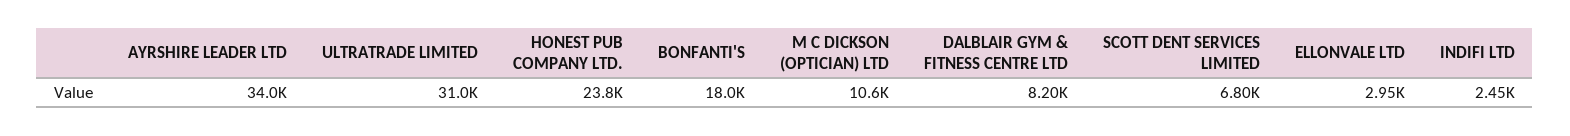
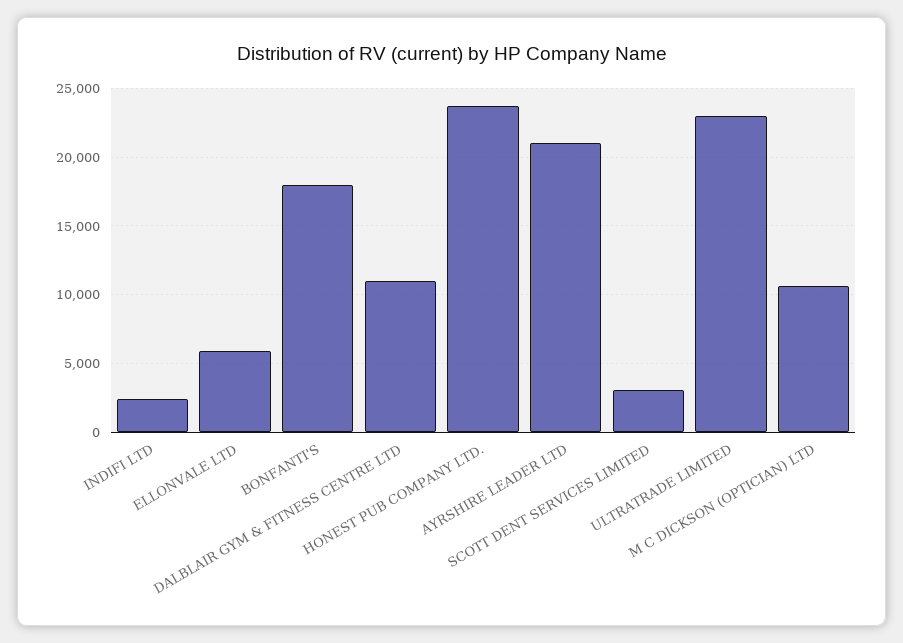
  {
-   "AYRSHIRE LEADER LTD": 34000,
+   "AYRSHIRE LEADER LTD": 21000,
-   "ULTRATRADE LIMITED": 31000,
+   "ULTRATRADE LIMITED": 23000,
    "HONEST PUB COMPANY LTD.": 23800,
    "BONFANTI'S": 18000,
    "M C DICKSON (OPTICIAN) LTD": 10600,
-   "DALBLAIR GYM & FITNESS CENTRE LTD": 8200,
+   "DALBLAIR GYM & FITNESS CENTRE LTD": 11000,
-   "SCOTT DENT SERVICES LIMITED": 6800,
+   "SCOTT DENT SERVICES LIMITED": 3000,
-   "ELLONVALE LTD": 2950,
+   "ELLONVALE LTD": 6000,
    "INDIFI LTD": 2450
  }

